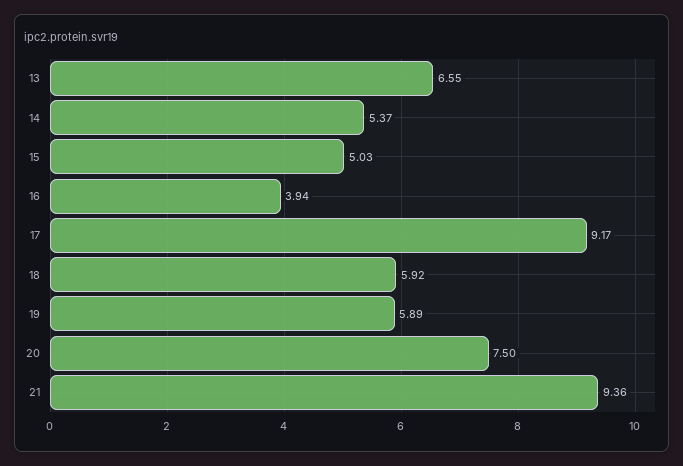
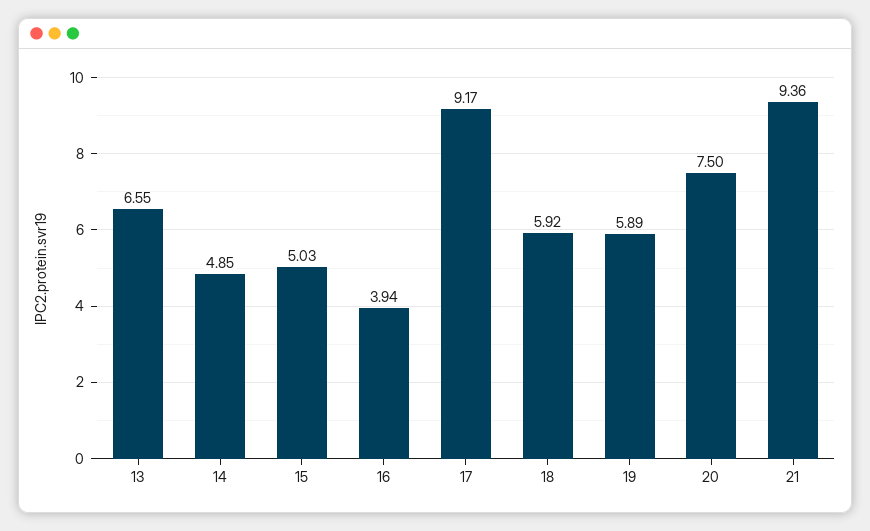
  {
    "13": 6.55,
-   "14": 5.37,
+   "14": 4.85,
    "15": 5.03,
    "16": 3.94,
    "17": 9.17,
    "18": 5.92,
    "19": 5.89,
    "20": 7.5,
    "21": 9.36
  }

